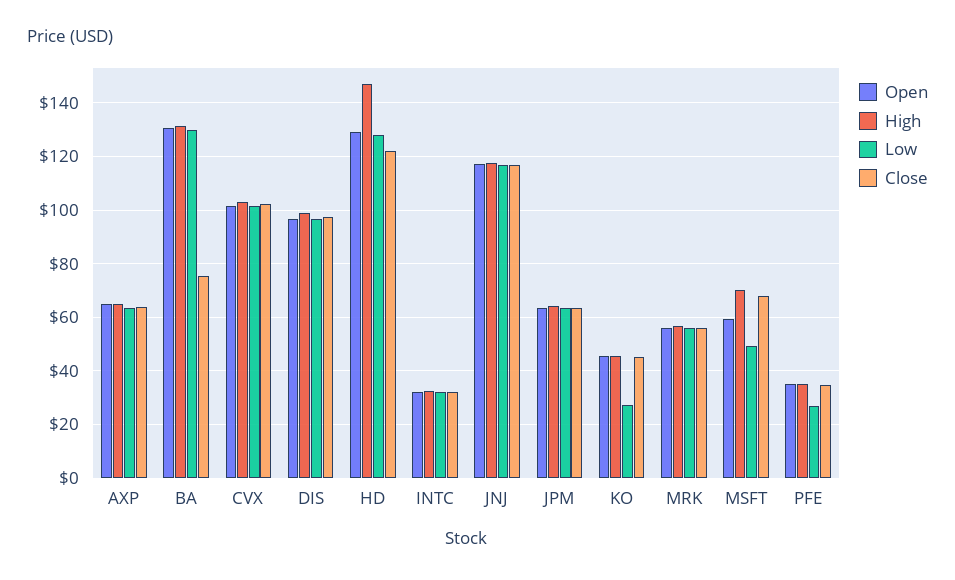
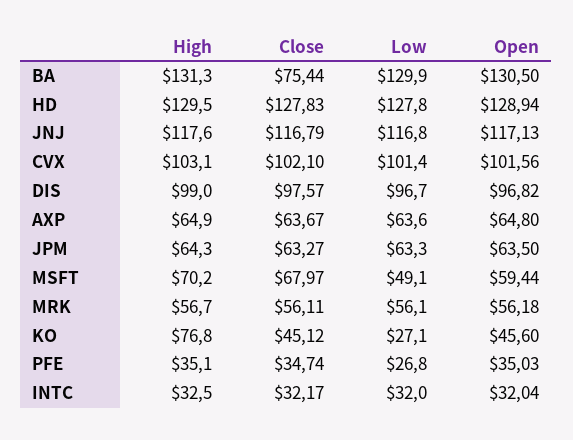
  {
    "Open": {
      "AXP": 64.8,
      "BA": 130.5,
      "CVX": 101.56,
      "DIS": 96.82,
      "HD": 128.94,
      "INTC": 32.04,
      "JNJ": 117.13,
      "JPM": 63.5,
      "KO": 45.6,
      "MRK": 56.18,
      "MSFT": 59.44,
      "PFE": 35.03
    },
    "High": {
      "AXP": 64.9,
      "BA": 131.3,
      "CVX": 103.1,
      "DIS": 99,
-     "HD": 147.5,
+     "HD": 129.5,
      "INTC": 32.5,
      "JNJ": 117.6,
      "JPM": 64.3,
-     "KO": 45,
+     "KO": 76.8,
      "MRK": 56.7,
      "MSFT": 70.2,
      "PFE": 35.1
    },
    "Low": {
      "AXP": 63.6,
      "BA": 129.9,
      "CVX": 101.4,
      "DIS": 96.7,
      "HD": 127.8,
      "INTC": 32,
      "JNJ": 116.8,
      "JPM": 63.3,
      "KO": 27.1,
      "MRK": 56.1,
      "MSFT": 49.1,
      "PFE": 26.8
    },
    "Close": {
      "AXP": 63.67,
      "BA": 75.44,
      "CVX": 102.1,
      "DIS": 97.57,
-     "HD": 122.5,
+     "HD": 127.83,
      "INTC": 32.17,
      "JNJ": 116.79,
      "JPM": 63.27,
      "KO": 45.12,
      "MRK": 56.11,
      "MSFT": 67.97,
      "PFE": 34.74
    }
  }

